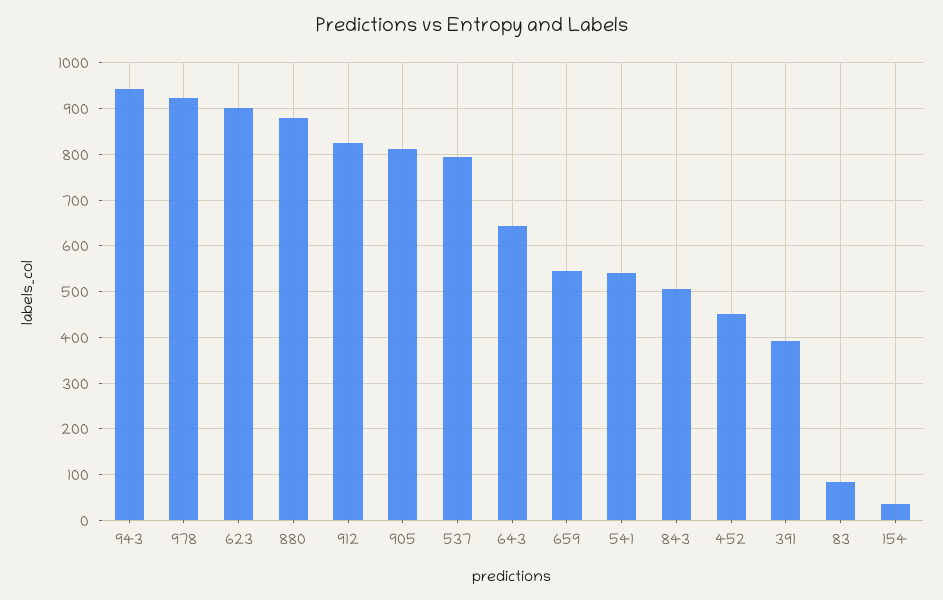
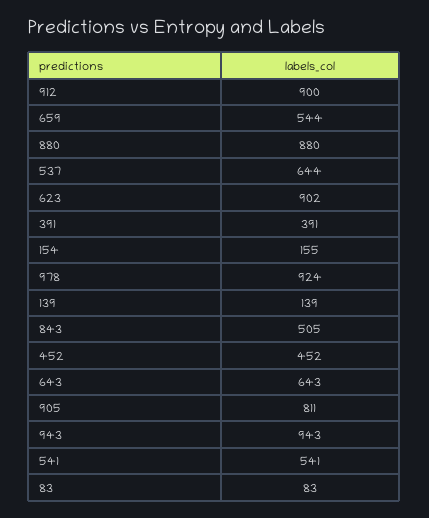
  {
    "943": 943,
    "978": 924,
    "623": 902,
    "880": 880,
-   "912": 820,
+   "912": 900,
    "905": 811,
-   "537": 800,
+   "537": 644,
    "643": 643,
    "659": 544,
    "541": 541,
    "843": 505,
    "452": 452,
    "391": 391,
    "83": 83,
-   "154": 40
+   "154": 155,
+   "139": 139
  }

